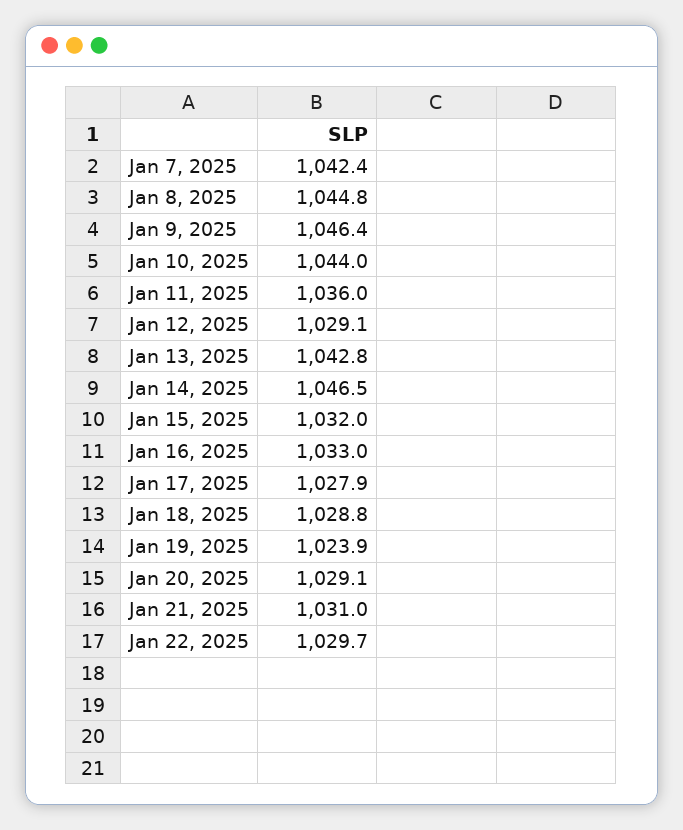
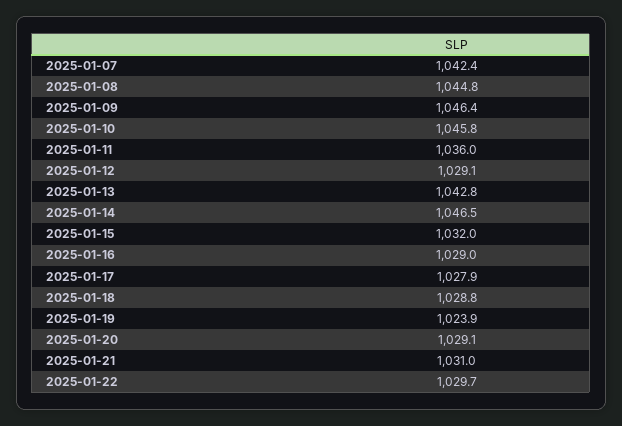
  {
    "Jan 7, 2025": 1042.4,
    "Jan 8, 2025": 1044.8,
    "Jan 9, 2025": 1046.4,
-   "Jan 10, 2025": 1044,
+   "Jan 10, 2025": 1045.8,
    "Jan 11, 2025": 1036,
    "Jan 12, 2025": 1029.1,
    "Jan 13, 2025": 1042.8,
    "Jan 14, 2025": 1046.5,
    "Jan 15, 2025": 1032,
-   "Jan 16, 2025": 1033,
+   "Jan 16, 2025": 1029,
    "Jan 17, 2025": 1027.9,
    "Jan 18, 2025": 1028.8,
    "Jan 19, 2025": 1023.9,
    "Jan 20, 2025": 1029.1,
    "Jan 21, 2025": 1031,
    "Jan 22, 2025": 1029.7
  }

